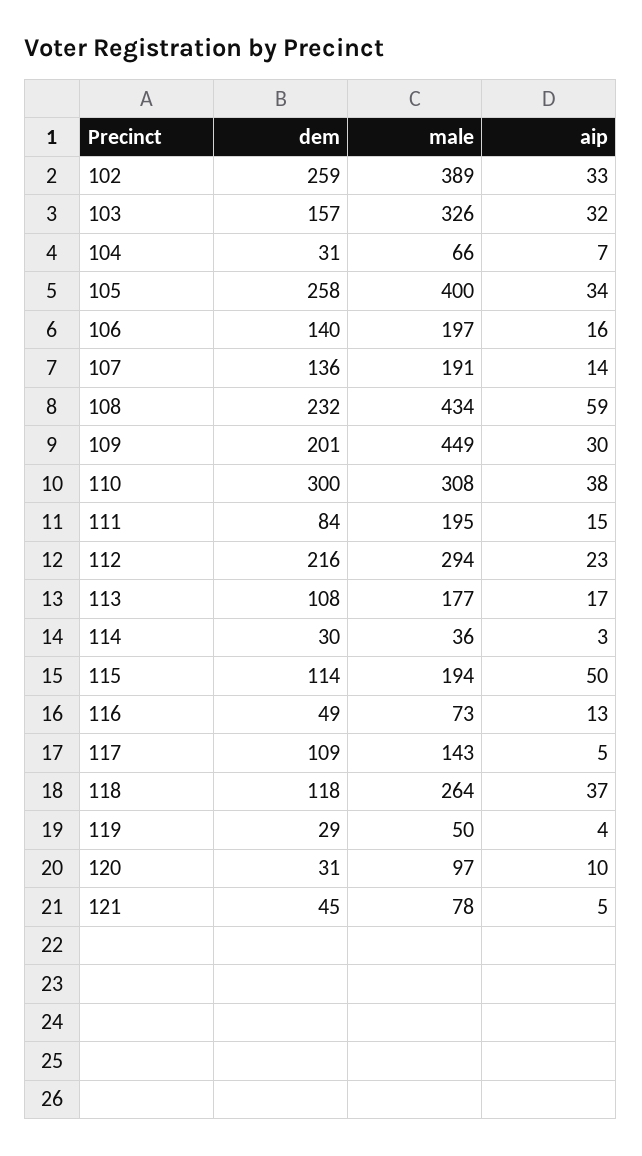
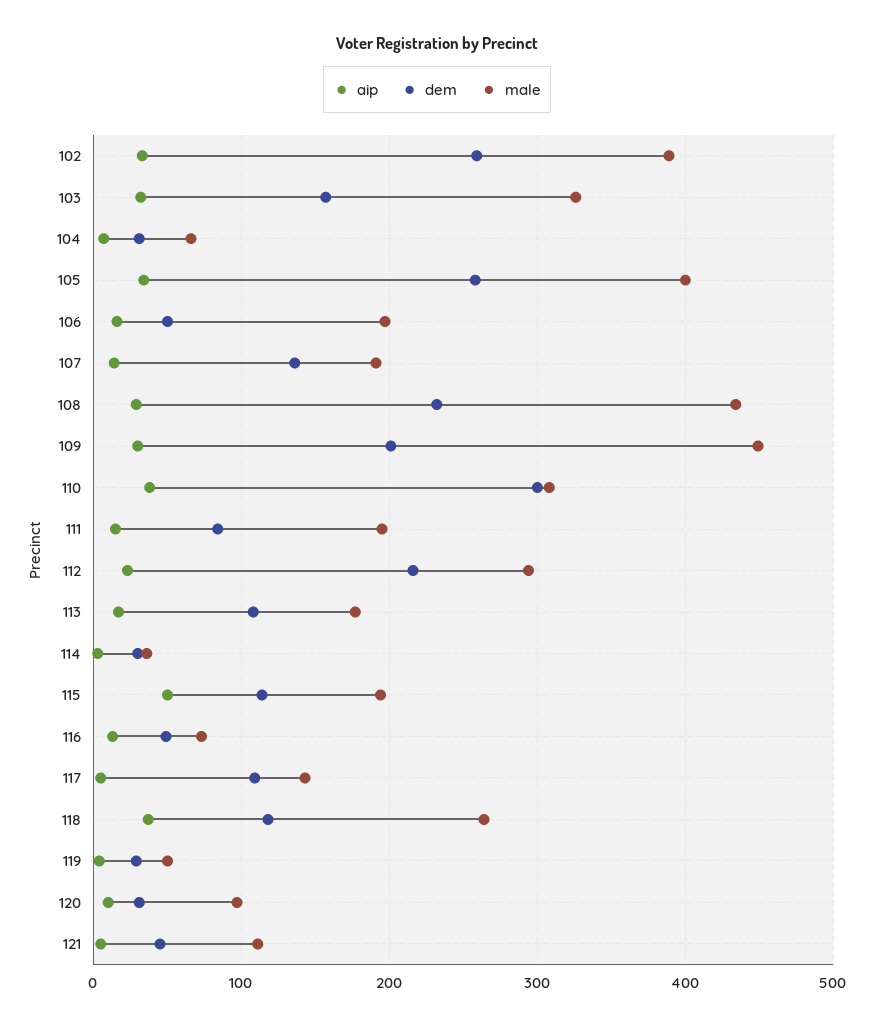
  {
    "dem": {
      "102": 259,
      "103": 157,
      "104": 31,
      "105": 258,
-     "106": 140,
+     "106": 50,
      "107": 136,
      "108": 232,
      "109": 201,
      "110": 300,
      "111": 84,
      "112": 216,
      "113": 108,
      "114": 30,
      "115": 114,
      "116": 49,
      "117": 109,
      "118": 118,
      "119": 29,
      "120": 31,
      "121": 45
    },
    "male": {
      "102": 389,
      "103": 326,
      "104": 66,
      "105": 400,
      "106": 197,
      "107": 191,
      "108": 434,
      "109": 449,
      "110": 308,
      "111": 195,
      "112": 294,
      "113": 177,
      "114": 36,
      "115": 194,
      "116": 73,
      "117": 143,
      "118": 264,
      "119": 50,
      "120": 97,
-     "121": 78
+     "121": 110
    },
    "aip": {
      "102": 33,
      "103": 32,
      "104": 7,
      "105": 34,
      "106": 16,
      "107": 14,
-     "108": 59,
+     "108": 30,
      "109": 30,
      "110": 38,
      "111": 15,
      "112": 23,
      "113": 17,
      "114": 3,
      "115": 50,
      "116": 13,
      "117": 5,
      "118": 37,
      "119": 4,
      "120": 10,
      "121": 5
    }
  }

